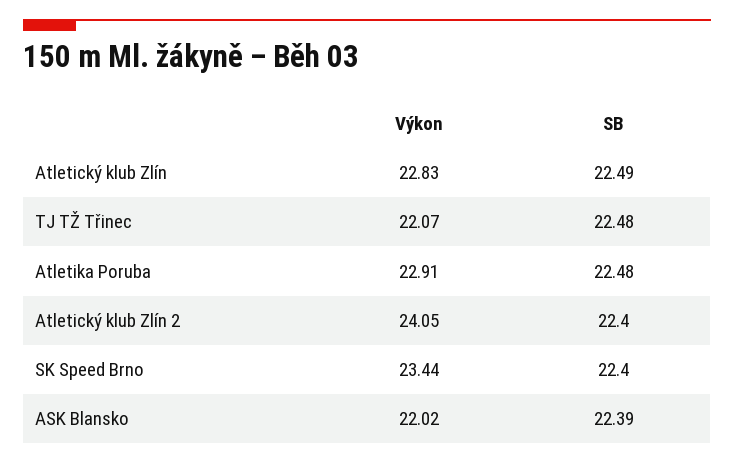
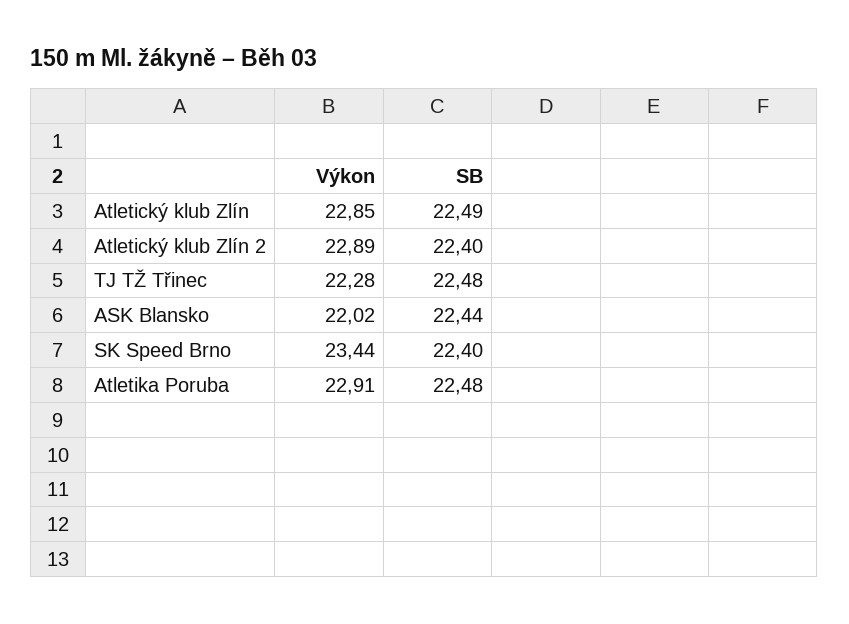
  {
    "Výkon": {
-     "Atletický klub Zlín": 22.83,
+     "Atletický klub Zlín": 22.85,
-     "TJ TŽ Třinec": 22.07,
+     "TJ TŽ Třinec": 22.28,
      "Atletika Poruba": 22.91,
-     "Atletický klub Zlín 2": 24.05,
+     "Atletický klub Zlín 2": 22.89,
      "SK Speed Brno": 23.44,
      "ASK Blansko": 22.02
    },
    "SB": {
      "Atletický klub Zlín": 22.49,
      "TJ TŽ Třinec": 22.48,
      "Atletika Poruba": 22.48,
      "Atletický klub Zlín 2": 22.4,
      "SK Speed Brno": 22.4,
-     "ASK Blansko": 22.39
+     "ASK Blansko": 22.44
    }
  }

